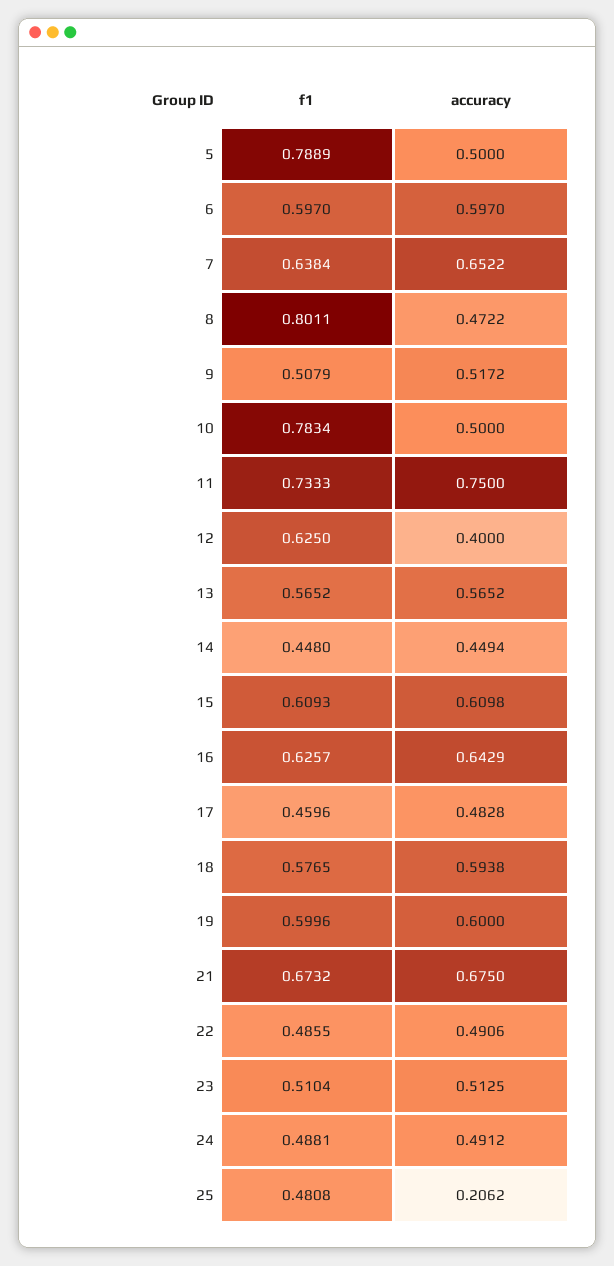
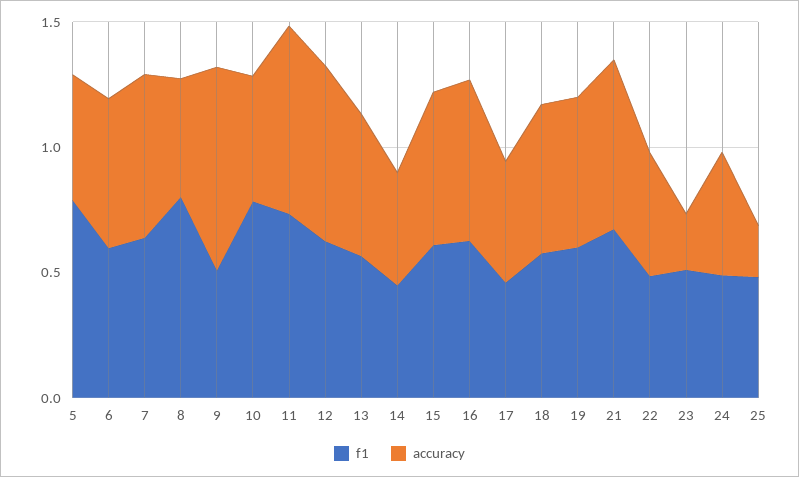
  {
    "f1": {
      "5": 0.7889,
      "6": 0.597,
      "7": 0.6384,
      "8": 0.8011,
      "9": 0.5079,
      "10": 0.7834,
      "11": 0.7333,
      "12": 0.625,
      "13": 0.5652,
      "14": 0.448,
      "15": 0.6093,
      "16": 0.6257,
      "17": 0.4596,
      "18": 0.5765,
      "19": 0.5996,
      "21": 0.6732,
      "22": 0.4855,
      "23": 0.5104,
      "24": 0.4881,
      "25": 0.4808
    },
    "accuracy": {
      "5": 0.5,
      "6": 0.597,
      "7": 0.6522,
      "8": 0.4722,
-     "9": 0.5172,
+     "9": 0.8,
      "10": 0.5,
      "11": 0.75,
-     "12": 0.4,
+     "12": 0.7,
      "13": 0.5652,
      "14": 0.4494,
      "15": 0.6098,
      "16": 0.6429,
      "17": 0.4828,
      "18": 0.5938,
      "19": 0.6,
      "21": 0.675,
      "22": 0.4906,
-     "23": 0.5125,
+     "23": 0.2,
      "24": 0.4912,
      "25": 0.2062
    }
  }

